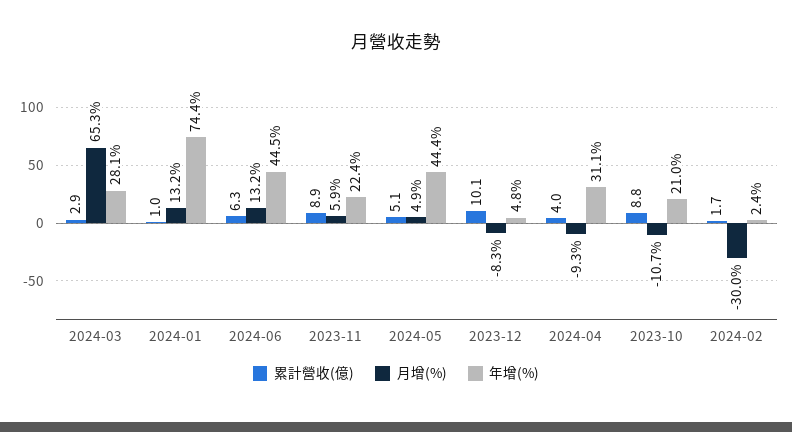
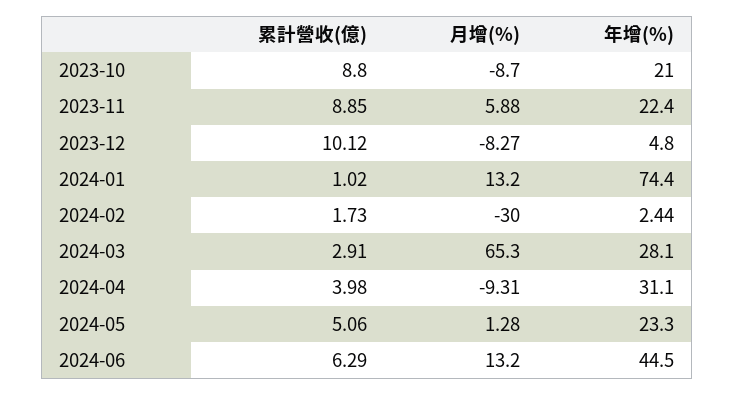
  {
    "累計營收(億)": {
      "2024-03": 2.91,
      "2024-01": 1.02,
      "2024-06": 6.29,
      "2023-11": 8.85,
      "2024-05": 5.06,
      "2023-12": 10.12,
      "2024-04": 3.98,
      "2023-10": 8.8,
      "2024-02": 1.73
    },
    "月增(%)": {
      "2024-03": 65.3,
      "2024-01": 13.2,
      "2024-06": 13.2,
      "2023-11": 5.88,
-     "2024-05": 4.9,
+     "2024-05": 1.28,
      "2023-12": -8.27,
      "2024-04": -9.31,
-     "2023-10": -10.7,
+     "2023-10": -8.7,
      "2024-02": -30
    },
    "年增(%)": {
      "2024-03": 28.1,
      "2024-01": 74.4,
      "2024-06": 44.5,
      "2023-11": 22.4,
-     "2024-05": 44.4,
+     "2024-05": 23.3,
      "2023-12": 4.8,
      "2024-04": 31.1,
      "2023-10": 21,
      "2024-02": 2.44
    }
  }

